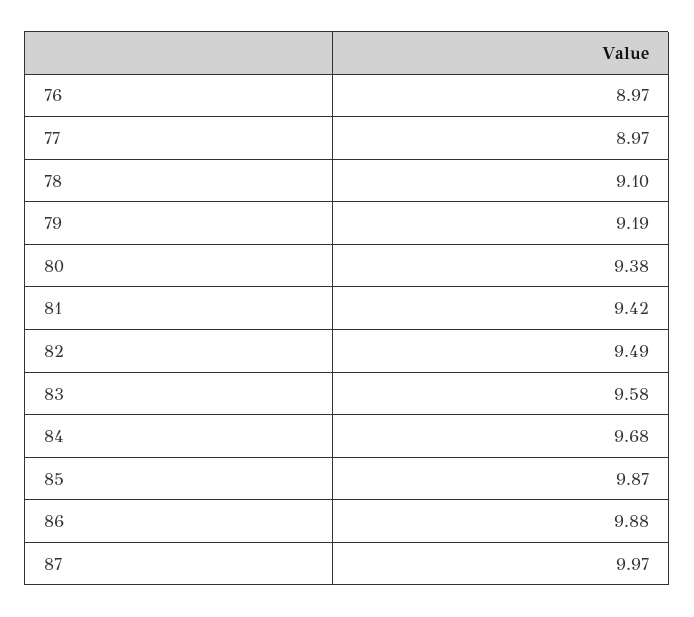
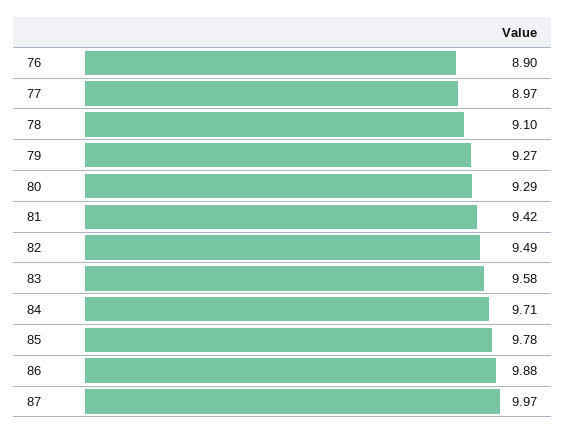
  {
-   "76": 8.97,
+   "76": 8.9,
    "77": 8.97,
    "78": 9.1,
-   "79": 9.19,
+   "79": 9.27,
-   "80": 9.38,
+   "80": 9.29,
    "81": 9.42,
    "82": 9.49,
    "83": 9.58,
-   "84": 9.68,
+   "84": 9.71,
-   "85": 9.87,
+   "85": 9.78,
    "86": 9.88,
    "87": 9.97
  }

